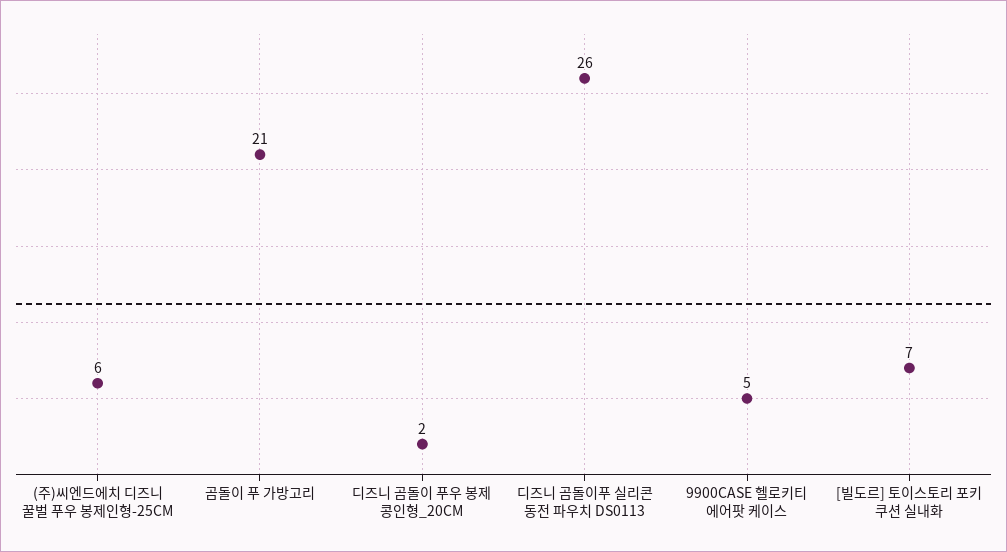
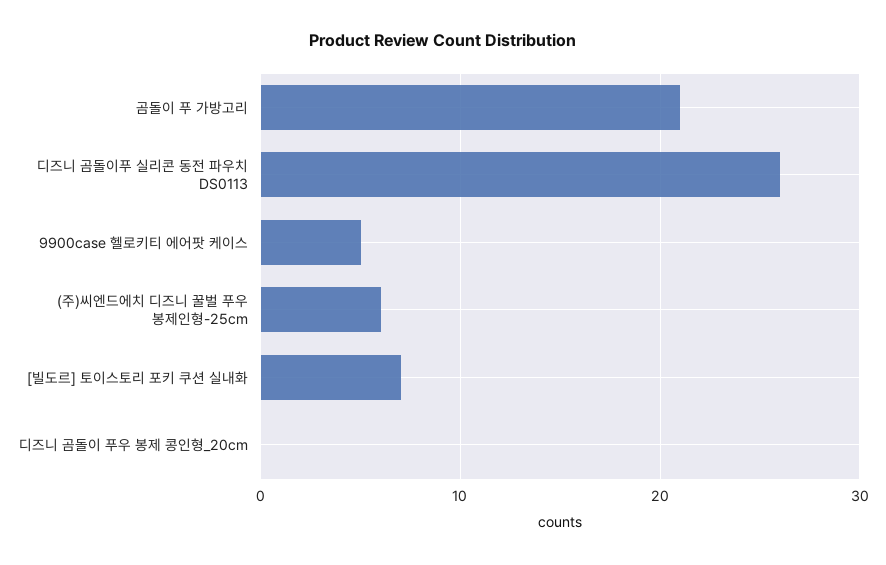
  {
    "(주)씨엔드에치 디즈니 꿀벌 푸우 봉제인형-25CM": 6,
    "곰돌이 푸 가방고리": 21,
-   "디즈니 곰돌이 푸우 봉제 콩인형_20CM": 2,
+   "디즈니 곰돌이 푸우 봉제 콩인형_20CM": 0,
    "디즈니 곰돌이푸 실리콘 동전 파우치 DS0113": 26,
    "9900CASE 헬로키티 에어팟 케이스": 5,
    "[빌도르] 토이스토리 포키 쿠션 실내화": 7
  }

